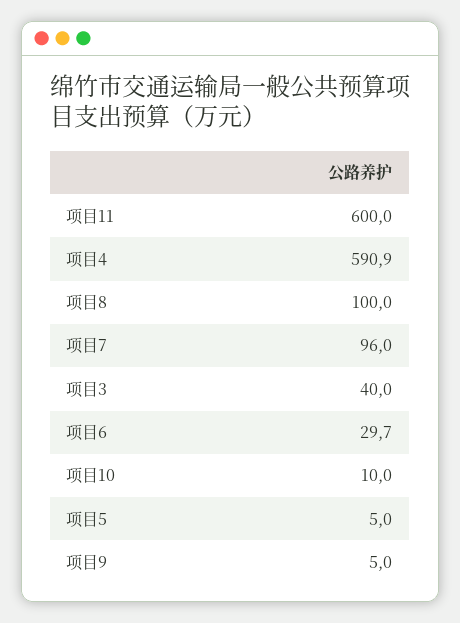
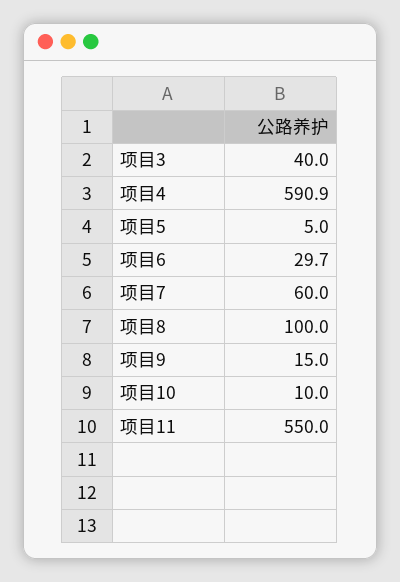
  {
-   "项目11": 600,
+   "项目11": 550,
    "项目4": 590.9,
    "项目8": 100,
-   "项目7": 96,
+   "项目7": 60,
    "项目3": 40,
    "项目6": 29.7,
    "项目10": 10,
    "项目5": 5,
-   "项目9": 5
+   "项目9": 15
  }

